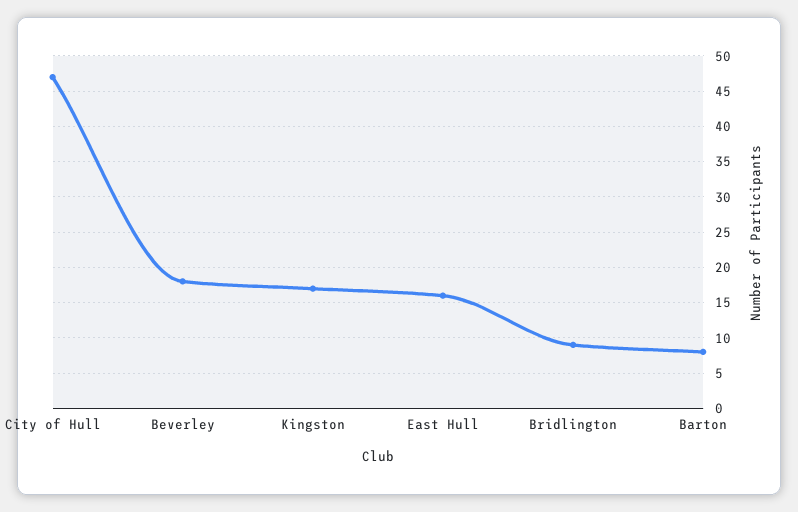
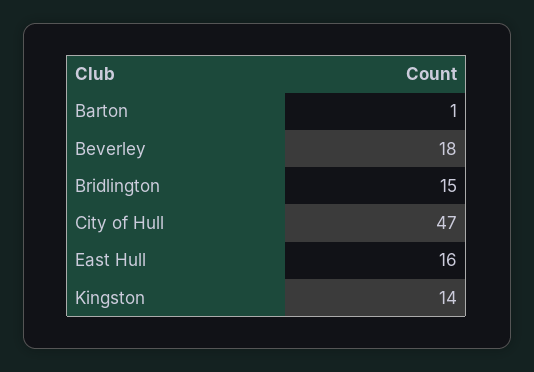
  {
    "City of Hull": 47,
    "Beverley": 18,
-   "Kingston": 17,
+   "Kingston": 14,
    "East Hull": 16,
-   "Bridlington": 9,
+   "Bridlington": 15,
-   "Barton": 8
+   "Barton": 1
  }

